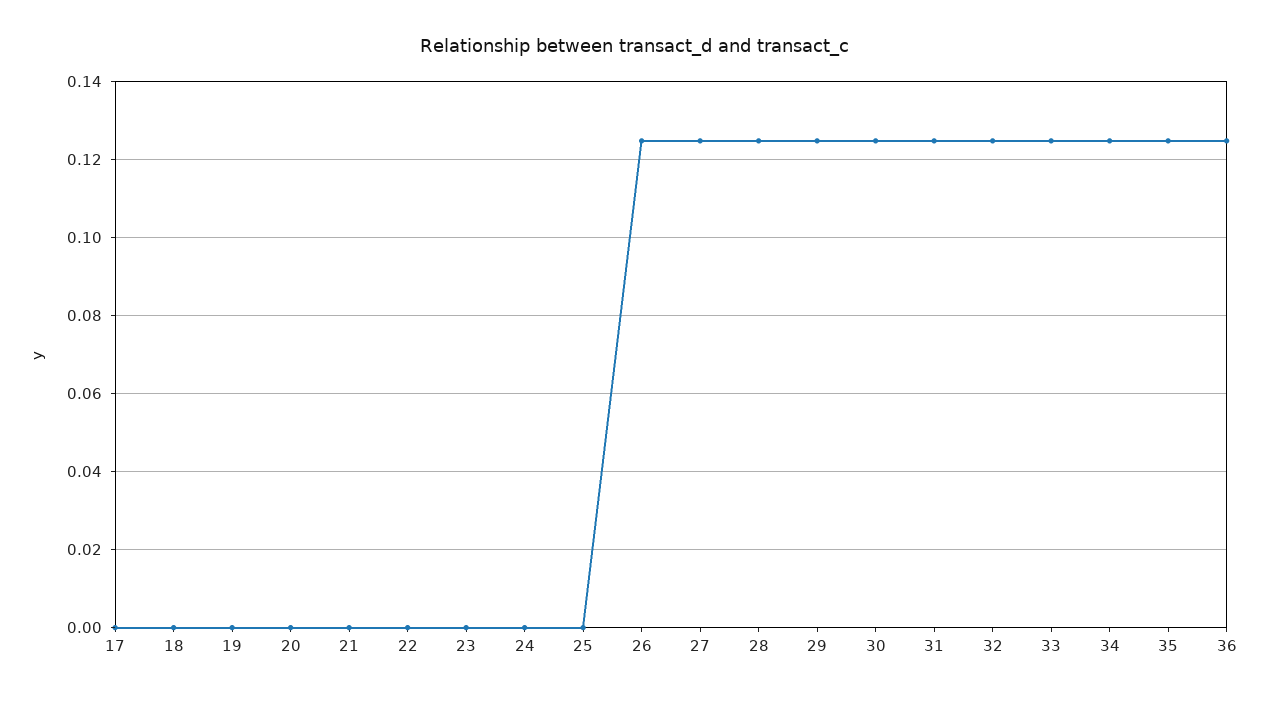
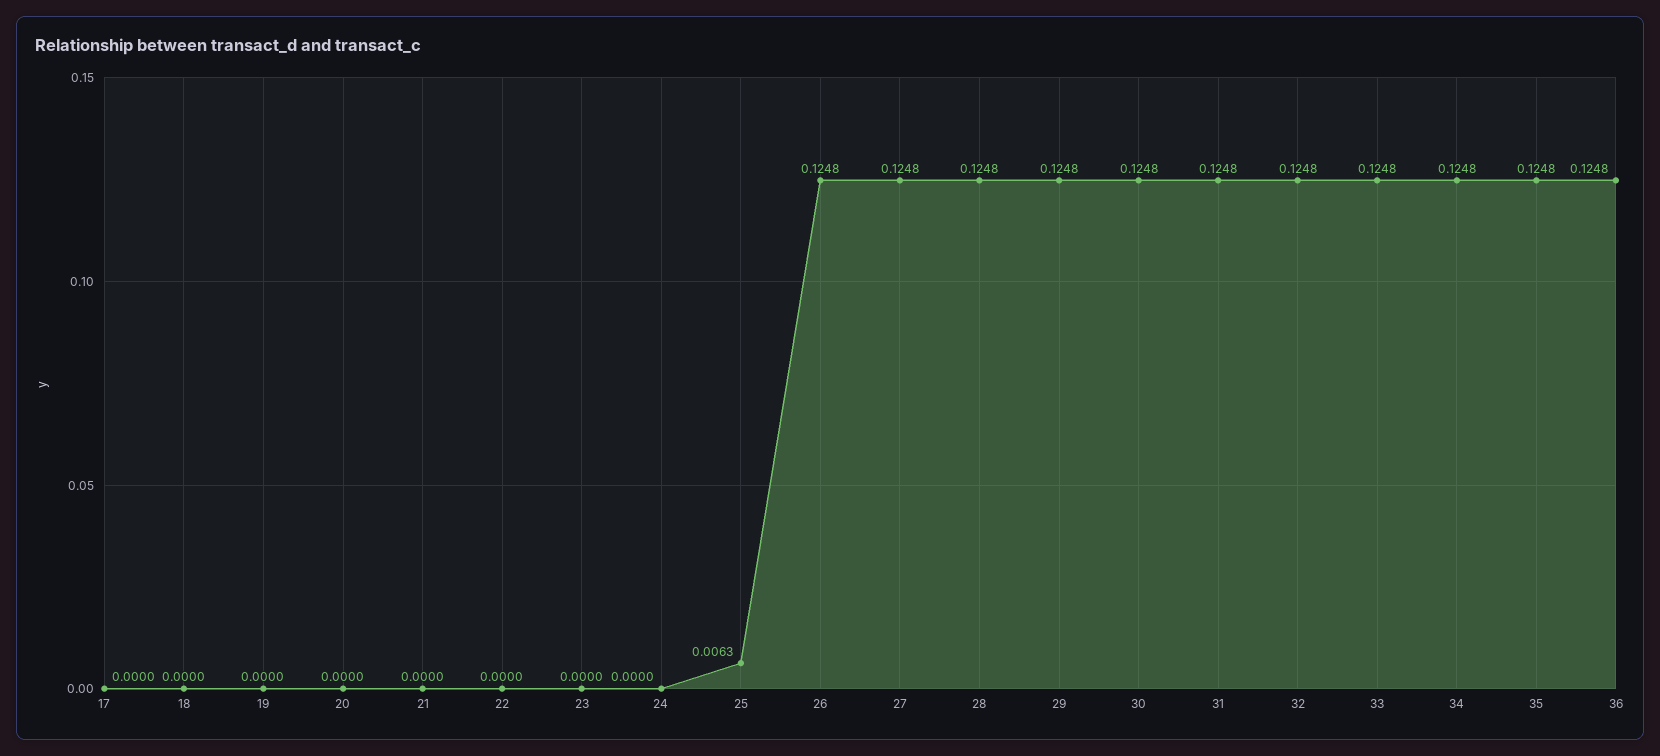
  {
    "17": 0,
    "18": 0,
    "19": 0,
    "20": 0,
    "21": 0,
    "22": 0,
    "23": 0,
    "24": 0,
-   "25": 0,
+   "25": 0.0063,
    "26": 0.1248,
    "27": 0.1248,
    "28": 0.1248,
    "29": 0.1248,
    "30": 0.1248,
    "31": 0.1248,
    "32": 0.1248,
    "33": 0.1248,
    "34": 0.1248,
    "35": 0.1248,
    "36": 0.1248
  }

